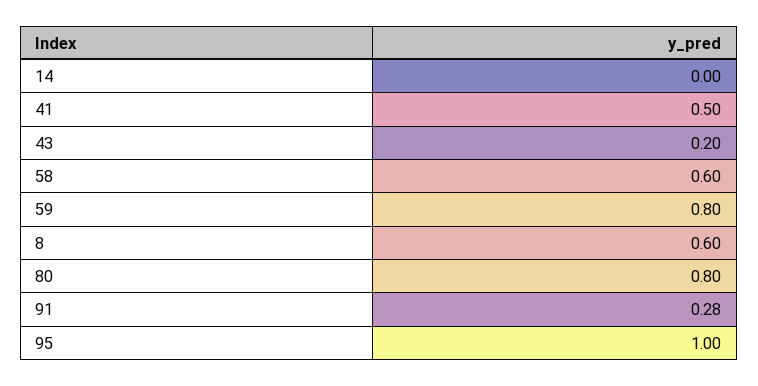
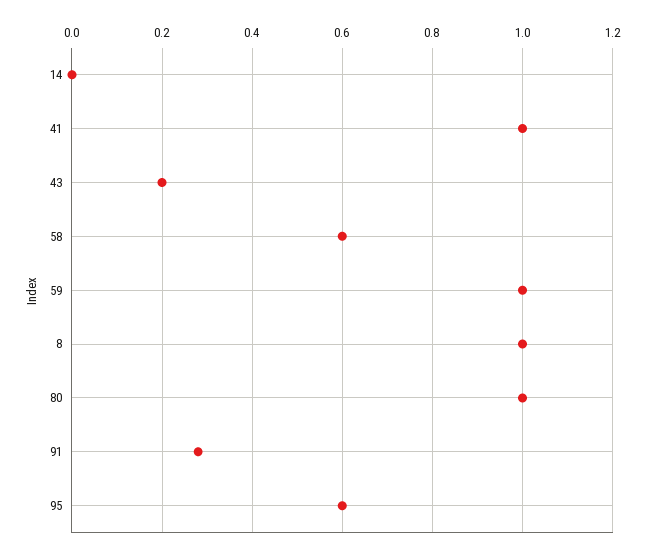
  {
    "14": 0,
-   "41": 0.5,
+   "41": 1,
    "43": 0.2,
    "58": 0.6,
-   "59": 0.8,
+   "59": 1,
-   "8": 0.6,
+   "8": 1,
-   "80": 0.8,
+   "80": 1,
    "91": 0.28,
-   "95": 1
+   "95": 0.6
  }

